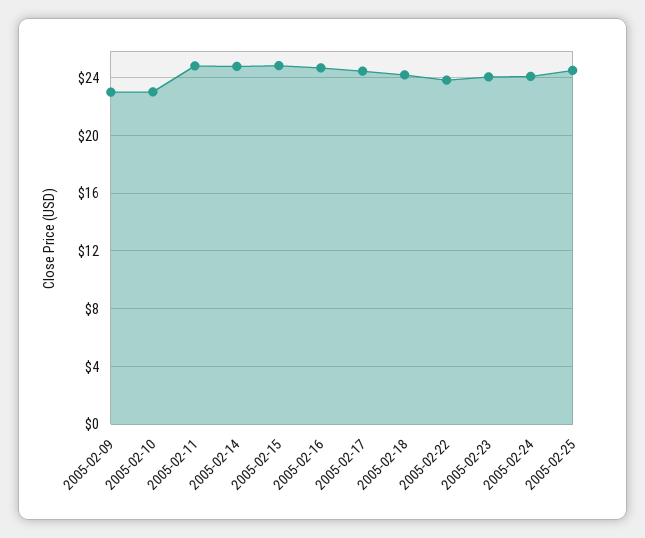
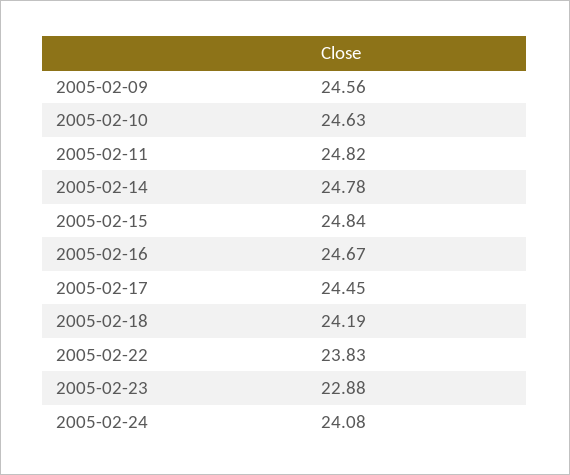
  {
-   "2005-02-09": 23,
+   "2005-02-09": 24.56,
-   "2005-02-10": 23,
+   "2005-02-10": 24.63,
    "2005-02-11": 24.82,
    "2005-02-14": 24.78,
    "2005-02-15": 24.84,
    "2005-02-16": 24.67,
    "2005-02-17": 24.45,
    "2005-02-18": 24.19,
    "2005-02-22": 23.83,
-   "2005-02-23": 24,
+   "2005-02-23": 22.88,
-   "2005-02-24": 24.08,
+   "2005-02-24": 24.08
-   "2005-02-25": 24.5
  }

